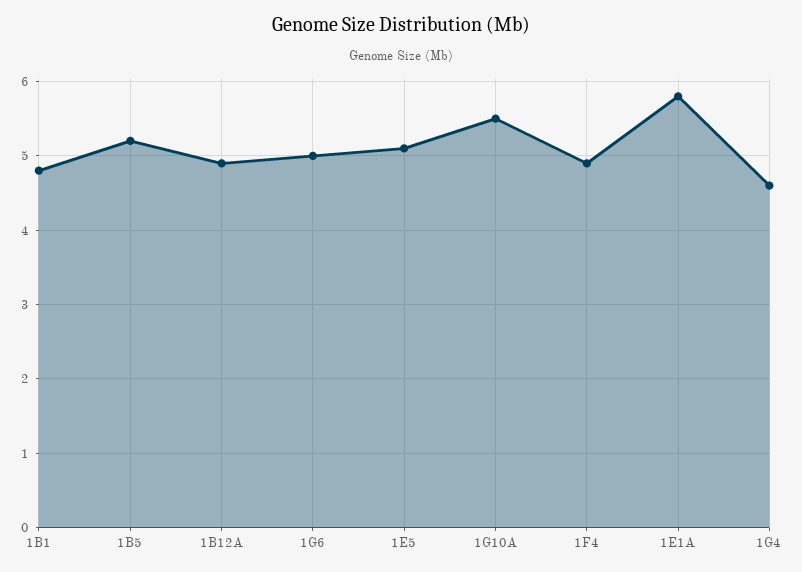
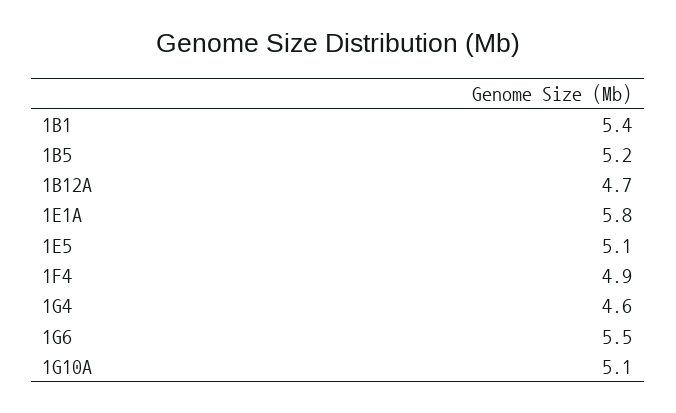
  {
-   "1B1": 4.8,
+   "1B1": 5.4,
    "1B5": 5.2,
-   "1B12A": 4.9,
+   "1B12A": 4.7,
-   "1G6": 5,
+   "1G6": 5.5,
    "1E5": 5.1,
-   "1G10A": 5.5,
+   "1G10A": 5.1,
    "1F4": 4.9,
    "1E1A": 5.8,
    "1G4": 4.6
  }

